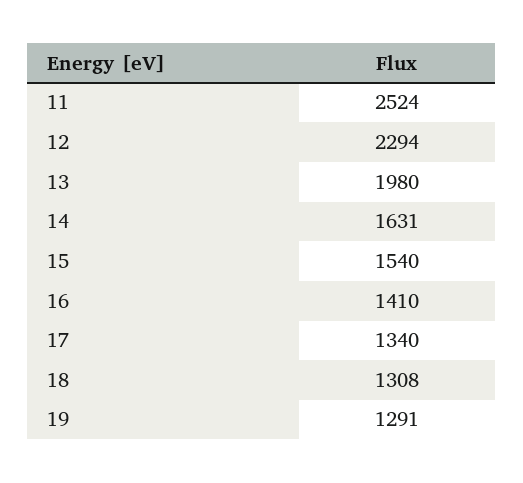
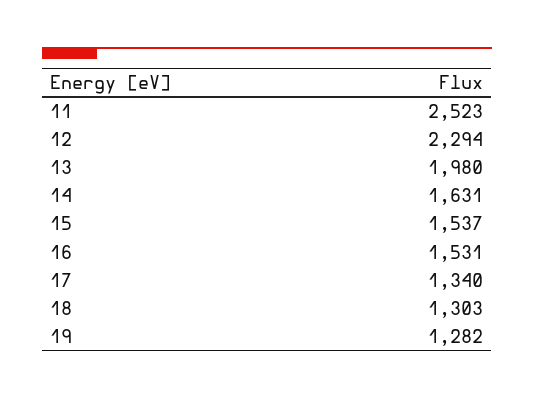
  {
-   "11": 2524,
+   "11": 2523,
    "12": 2294,
    "13": 1980,
    "14": 1631,
-   "15": 1540,
+   "15": 1537,
-   "16": 1410,
+   "16": 1531,
    "17": 1340,
-   "18": 1308,
+   "18": 1303,
-   "19": 1291
+   "19": 1282
  }

